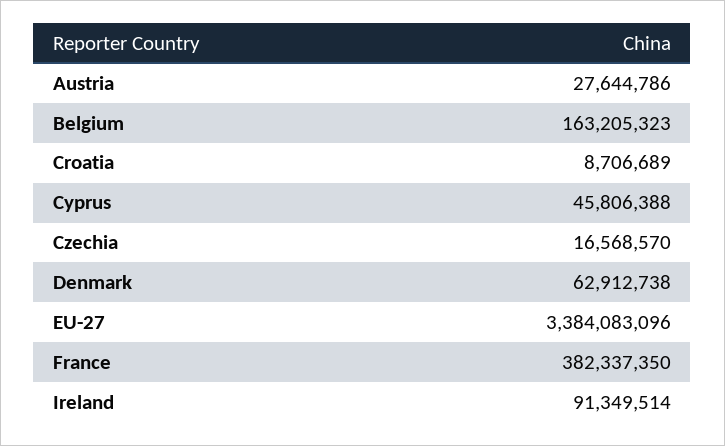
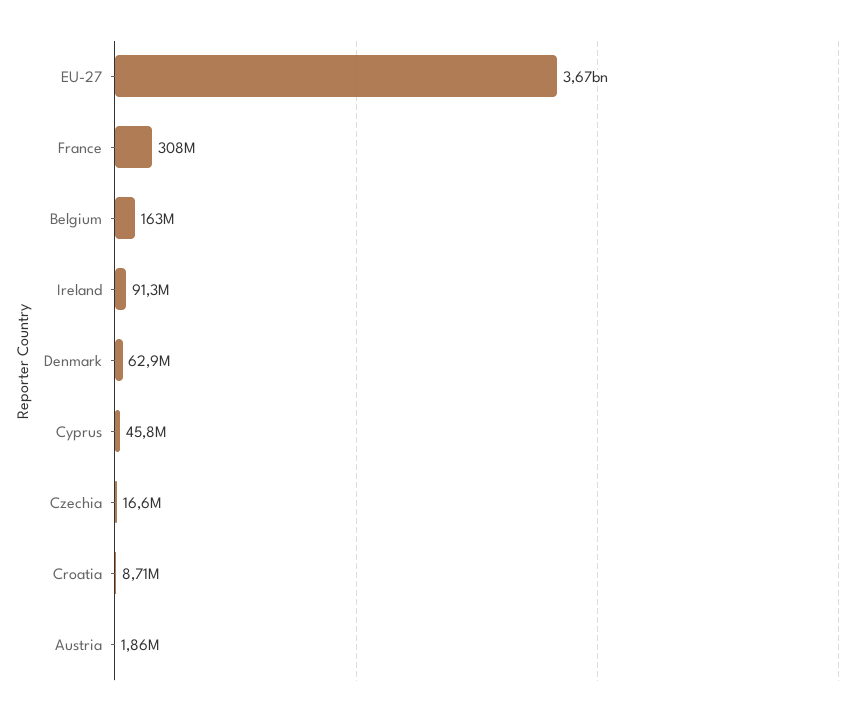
  {
-   "Austria": 27644786,
+   "Austria": 1860000,
    "Belgium": 163205323,
    "Croatia": 8706689,
    "Cyprus": 45806388,
    "Czechia": 16568570,
    "Denmark": 62912738,
-   "EU-27": 3384083096,
+   "EU-27": 3670000000,
-   "France": 382337350,
+   "France": 308000000,
    "Ireland": 91349514
  }

